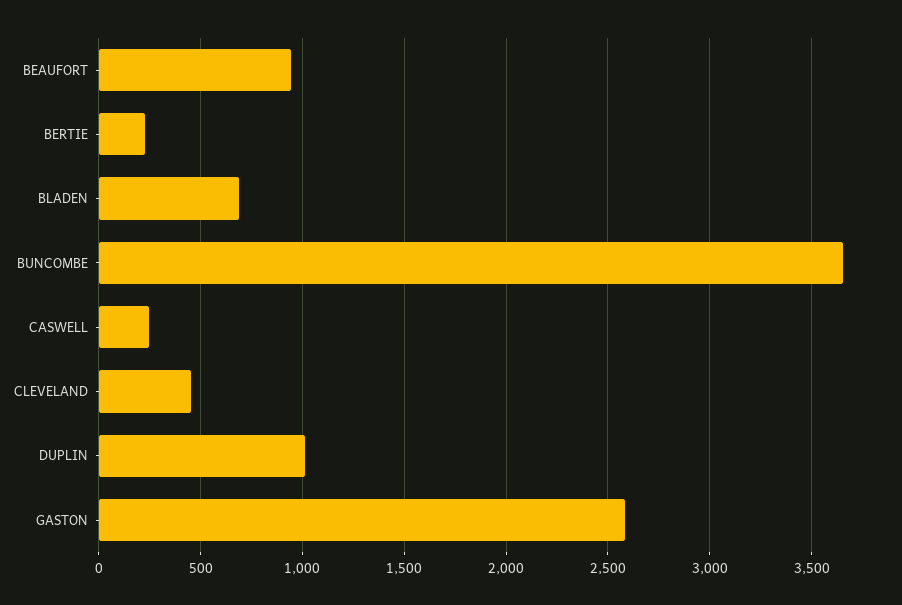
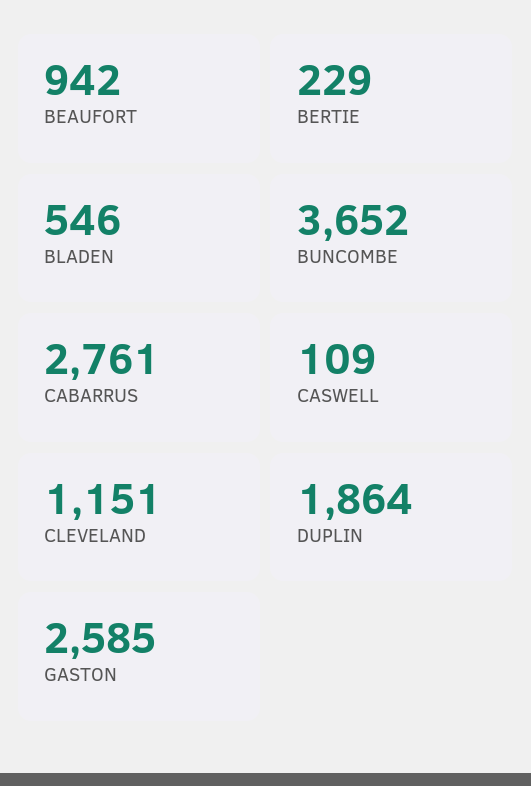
  {
    "BEAUFORT": 942,
    "BERTIE": 229,
-   "BLADEN": 700,
+   "BLADEN": 546,
    "BUNCOMBE": 3652,
-   "CASWELL": 250,
+   "CASWELL": 109,
-   "CLEVELAND": 450,
+   "CLEVELAND": 1151,
-   "DUPLIN": 1000,
+   "DUPLIN": 1864,
-   "GASTON": 2585
+   "GASTON": 2585,
+   "CABARRUS": 2761
  }

